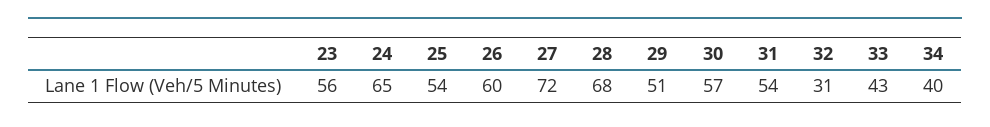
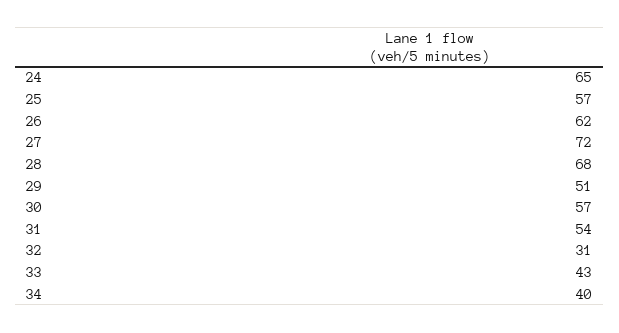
  {
-   "23": 56,
    "24": 65,
-   "25": 54,
+   "25": 57,
-   "26": 60,
+   "26": 62,
    "27": 72,
    "28": 68,
    "29": 51,
    "30": 57,
    "31": 54,
    "32": 31,
    "33": 43,
    "34": 40
  }

